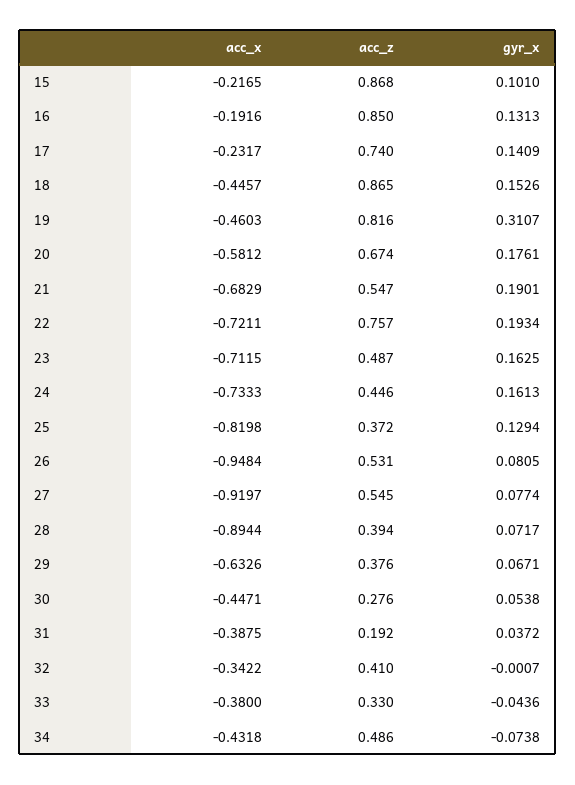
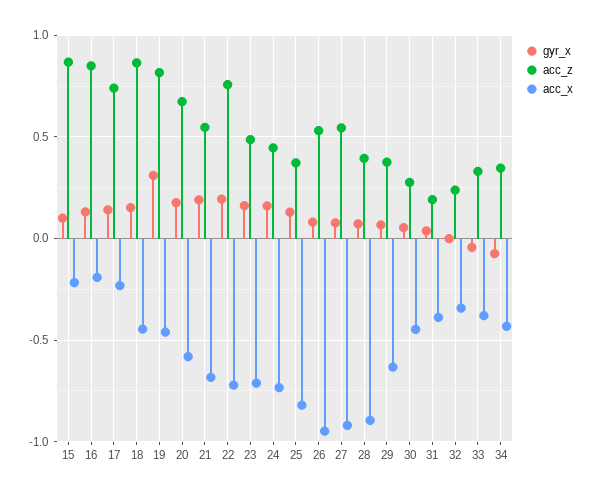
  {
    "acc_x": {
      "15": -0.2165,
      "16": -0.1916,
      "17": -0.2317,
      "18": -0.4457,
      "19": -0.4603,
      "20": -0.5812,
      "21": -0.6829,
      "22": -0.7211,
      "23": -0.7115,
      "24": -0.7333,
      "25": -0.8198,
      "26": -0.9484,
      "27": -0.9197,
      "28": -0.8944,
      "29": -0.6326,
      "30": -0.4471,
      "31": -0.3875,
      "32": -0.3422,
      "33": -0.38,
      "34": -0.4318
    },
    "acc_z": {
      "15": 0.868,
      "16": 0.85,
      "17": 0.74,
      "18": 0.865,
      "19": 0.816,
      "20": 0.674,
      "21": 0.547,
      "22": 0.757,
      "23": 0.487,
      "24": 0.446,
      "25": 0.372,
      "26": 0.531,
      "27": 0.545,
      "28": 0.394,
      "29": 0.376,
      "30": 0.276,
      "31": 0.192,
-     "32": 0.41,
+     "32": 0.25,
      "33": 0.33,
-     "34": 0.486
+     "34": 0.35
    },
    "gyr_x": {
      "15": 0.101,
      "16": 0.1313,
      "17": 0.1409,
      "18": 0.1526,
      "19": 0.3107,
      "20": 0.1761,
      "21": 0.1901,
      "22": 0.1934,
      "23": 0.1625,
      "24": 0.1613,
      "25": 0.1294,
      "26": 0.0805,
      "27": 0.0774,
      "28": 0.0717,
      "29": 0.0671,
      "30": 0.0538,
      "31": 0.0372,
      "32": -0.0007,
      "33": -0.0436,
      "34": -0.0738
    }
  }

